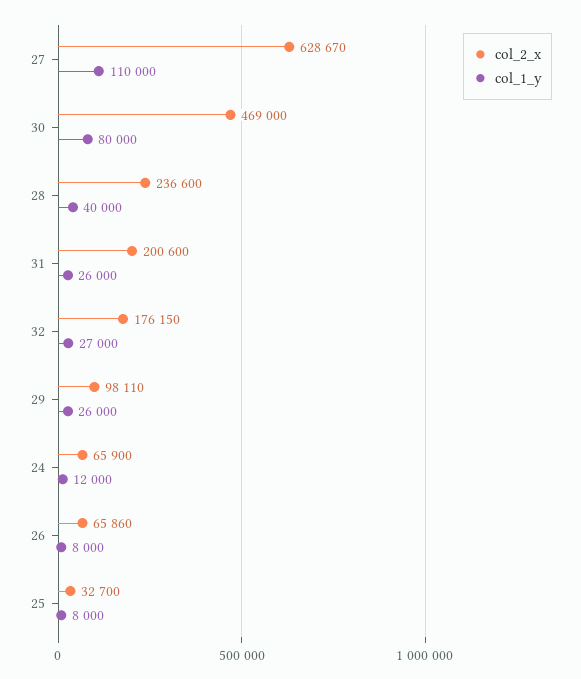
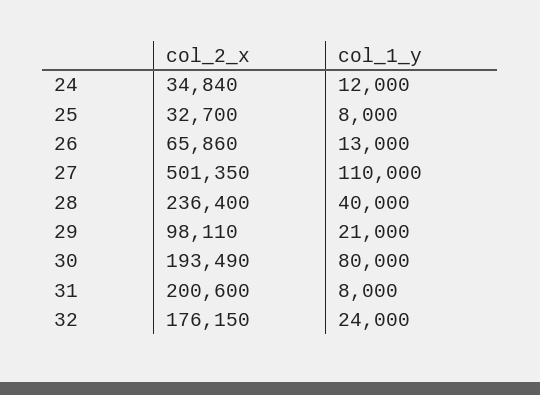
  {
    "col_2_x": {
-     "27": 628670,
+     "27": 501350,
-     "30": 469000,
+     "30": 193490,
-     "28": 236600,
+     "28": 236400,
      "31": 200600,
      "32": 176150,
      "29": 98110,
-     "24": 65900,
+     "24": 34840,
      "26": 65860,
      "25": 32700
    },
    "col_1_y": {
      "27": 110000,
      "30": 80000,
      "28": 40000,
-     "31": 26000,
+     "31": 8000,
-     "32": 27000,
+     "32": 24000,
-     "29": 26000,
+     "29": 21000,
      "24": 12000,
-     "26": 8000,
+     "26": 13000,
      "25": 8000
    }
  }

